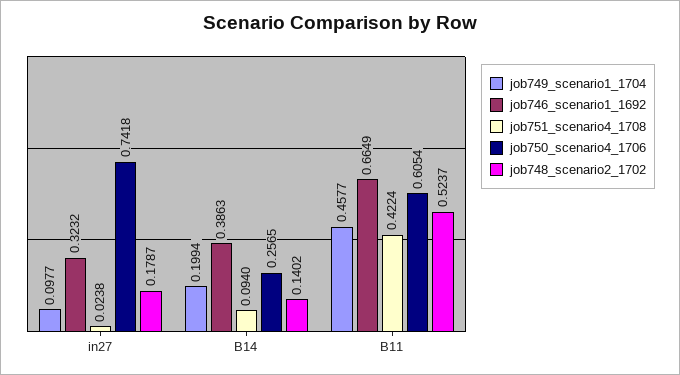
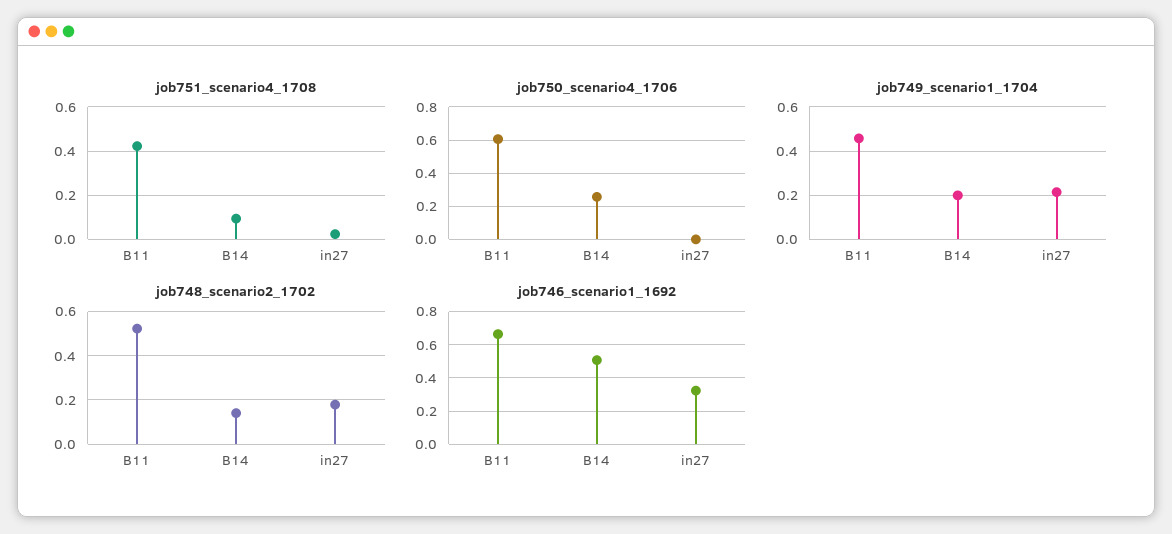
  {
    "job749_scenario1_1704": {
-     "in27": 0.0977,
+     "in27": 0.2,
      "B14": 0.1994,
      "B11": 0.4577
    },
    "job746_scenario1_1692": {
      "in27": 0.3232,
-     "B14": 0.3863,
+     "B14": 0.5,
      "B11": 0.6649
    },
    "job751_scenario4_1708": {
      "in27": 0.0238,
      "B14": 0.094,
      "B11": 0.4224
    },
    "job750_scenario4_1706": {
-     "in27": 0.7418,
+     "in27": 0,
      "B14": 0.2565,
      "B11": 0.6054
    },
    "job748_scenario2_1702": {
      "in27": 0.1787,
      "B14": 0.1402,
      "B11": 0.5237
    }
  }

